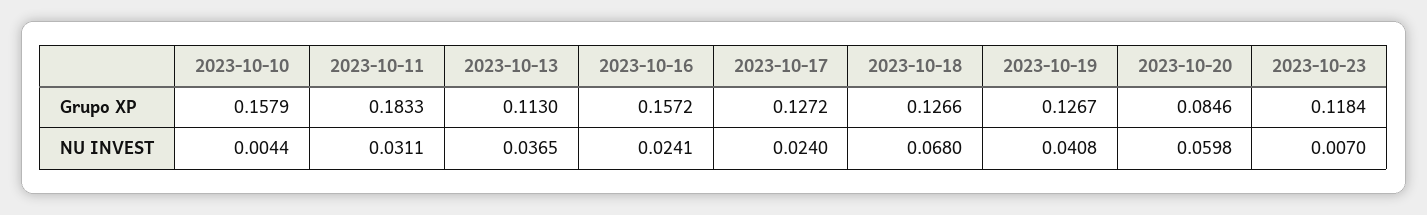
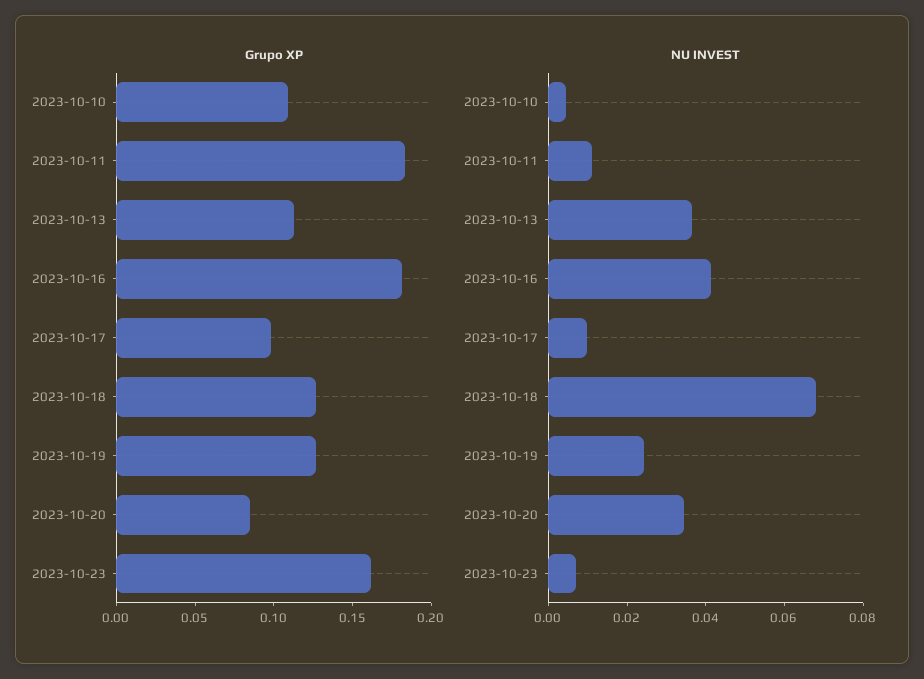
  {
    "Grupo XP": {
-     "2023-10-10": 0.1579,
+     "2023-10-10": 0.11,
      "2023-10-11": 0.1833,
      "2023-10-13": 0.113,
-     "2023-10-16": 0.1572,
+     "2023-10-16": 0.18,
-     "2023-10-17": 0.1272,
+     "2023-10-17": 0.1,
      "2023-10-18": 0.1266,
      "2023-10-19": 0.1267,
      "2023-10-20": 0.0846,
-     "2023-10-23": 0.1184
+     "2023-10-23": 0.16
    },
    "NU INVEST": {
      "2023-10-10": 0.0044,
-     "2023-10-11": 0.0311,
+     "2023-10-11": 0.01,
      "2023-10-13": 0.0365,
-     "2023-10-16": 0.0241,
+     "2023-10-16": 0.04,
-     "2023-10-17": 0.024,
+     "2023-10-17": 0.01,
      "2023-10-18": 0.068,
-     "2023-10-19": 0.0408,
+     "2023-10-19": 0.025,
-     "2023-10-20": 0.0598,
+     "2023-10-20": 0.035,
      "2023-10-23": 0.007
    }
  }

